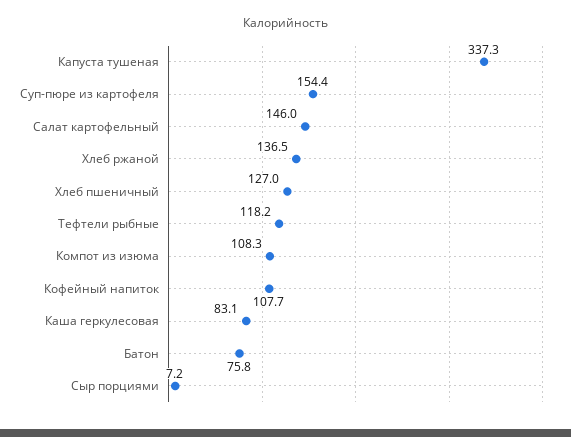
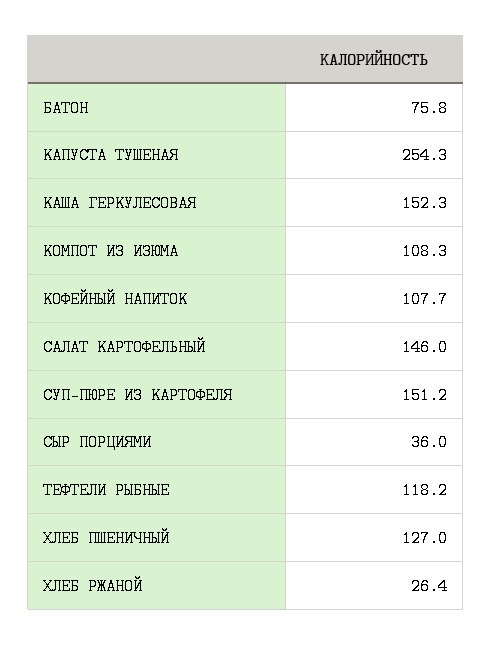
  {
-   "Капуста тушеная": 337.3,
+   "Капуста тушеная": 254.3,
-   "Суп-пюре из картофеля": 154.4,
+   "Суп-пюре из картофеля": 151.2,
    "Салат картофельный": 146,
-   "Хлеб ржаной": 136.5,
+   "Хлеб ржаной": 26.4,
    "Хлеб пшеничный": 127,
    "Тефтели рыбные": 118.2,
    "Компот из изюма": 108.3,
    "Кофейный напиток": 107.7,
-   "Каша геркулесовая": 83.1,
+   "Каша геркулесовая": 152.3,
    "Батон": 75.8,
-   "Сыр порциями": 7.2
+   "Сыр порциями": 36
  }

